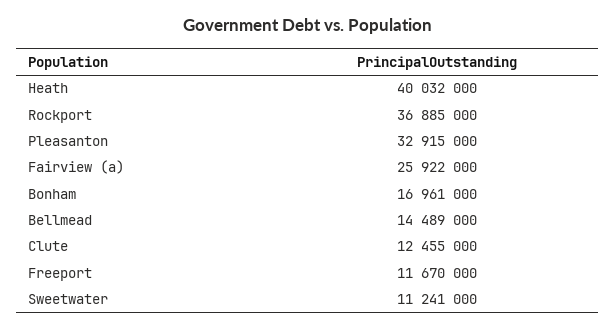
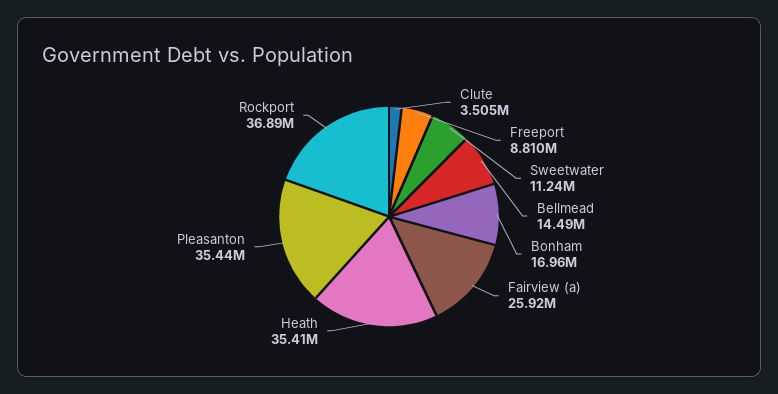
  {
-   "Heath": 40032000,
+   "Heath": 35410000,
    "Rockport": 36885000,
-   "Pleasanton": 32915000,
+   "Pleasanton": 35440000,
    "Fairview (a)": 25922000,
    "Bonham": 16961000,
    "Bellmead": 14489000,
-   "Clute": 12455000,
+   "Clute": 3505000,
-   "Freeport": 11670000,
+   "Freeport": 8810000,
    "Sweetwater": 11241000
  }

